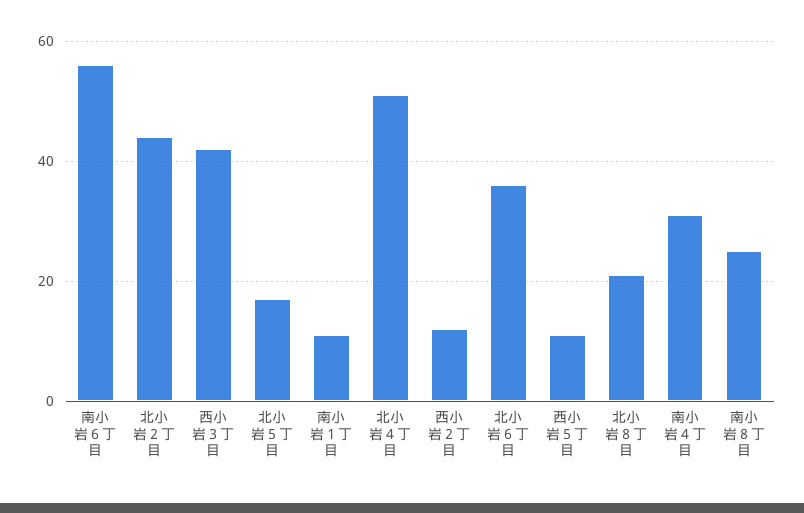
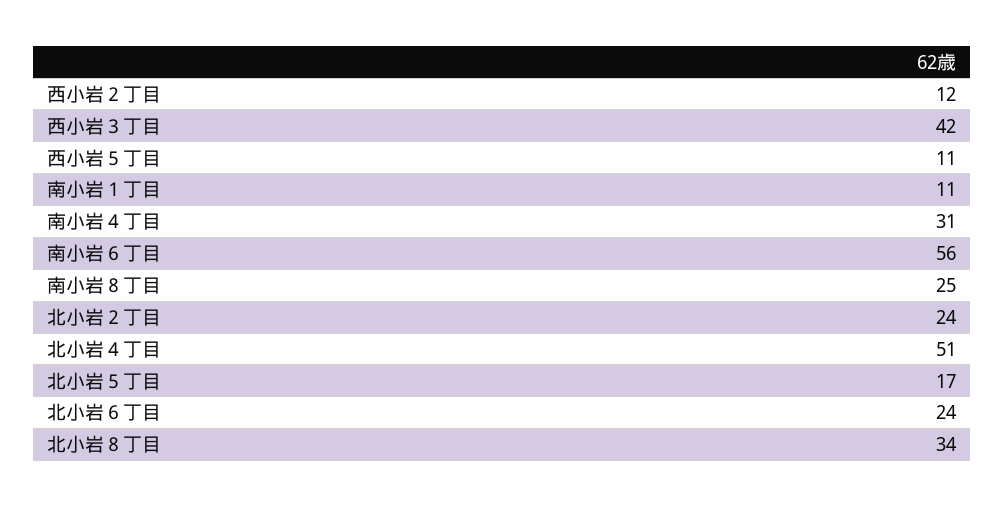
  {
    "南小岩６丁目": 56,
-   "北小岩２丁目": 45,
+   "北小岩２丁目": 24,
    "西小岩３丁目": 42,
    "北小岩５丁目": 17,
    "南小岩１丁目": 11,
    "北小岩４丁目": 51,
    "西小岩２丁目": 12,
-   "北小岩６丁目": 35,
+   "北小岩６丁目": 24,
    "西小岩５丁目": 11,
-   "北小岩８丁目": 20,
+   "北小岩８丁目": 34,
    "南小岩４丁目": 31,
    "南小岩８丁目": 25
  }

